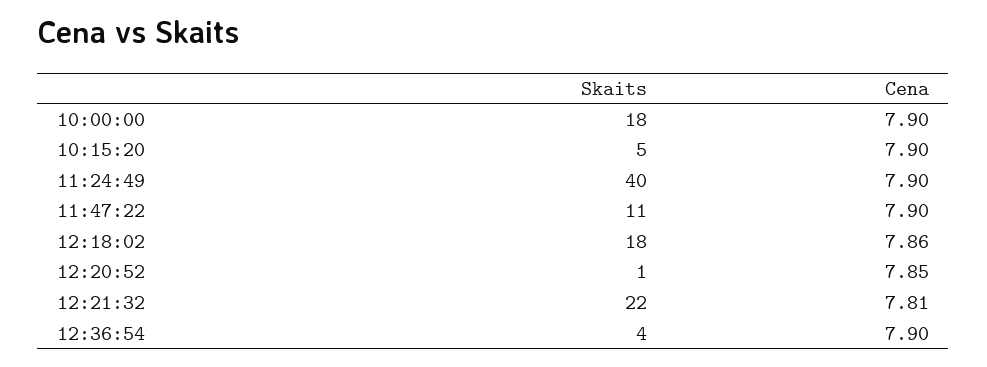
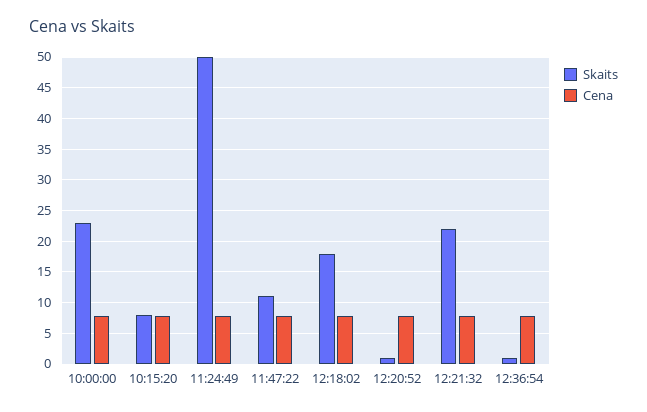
  {
    "Skaits": {
-     "10:00:00": 18,
+     "10:00:00": 23,
-     "10:15:20": 5,
+     "10:15:20": 8,
-     "11:24:49": 40,
+     "11:24:49": 50,
      "11:47:22": 11,
      "12:18:02": 18,
      "12:20:52": 1,
      "12:21:32": 22,
-     "12:36:54": 4
+     "12:36:54": 1
    },
    "Cena": {
      "10:00:00": 7.9,
      "10:15:20": 7.9,
      "11:24:49": 7.9,
      "11:47:22": 7.9,
      "12:18:02": 7.86,
      "12:20:52": 7.85,
      "12:21:32": 7.81,
      "12:36:54": 7.9
    }
  }

